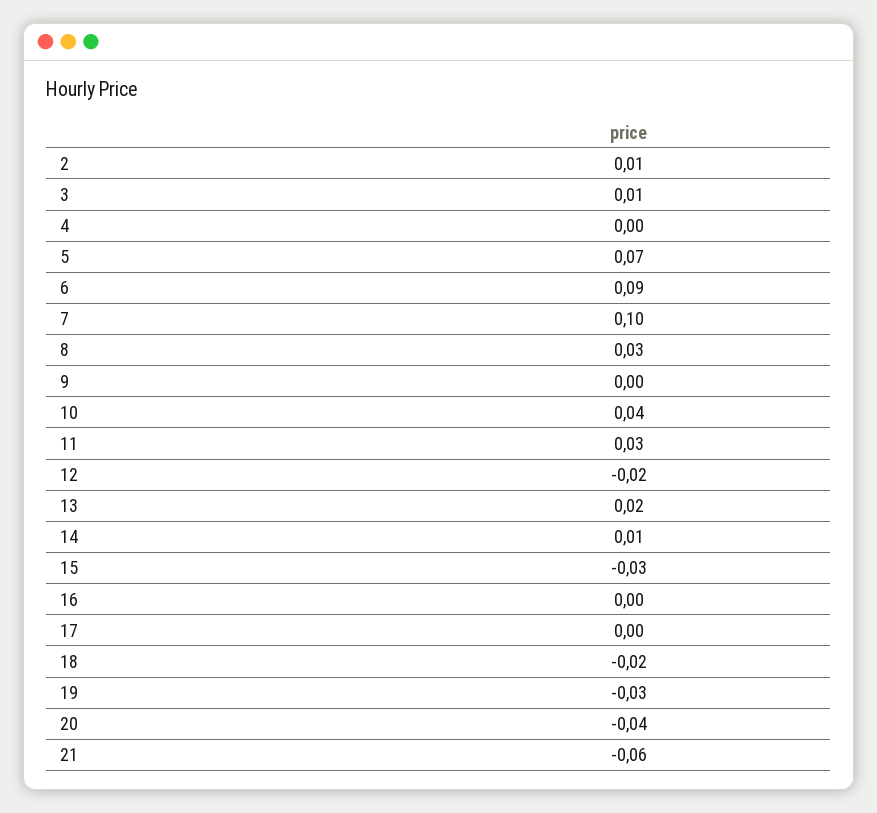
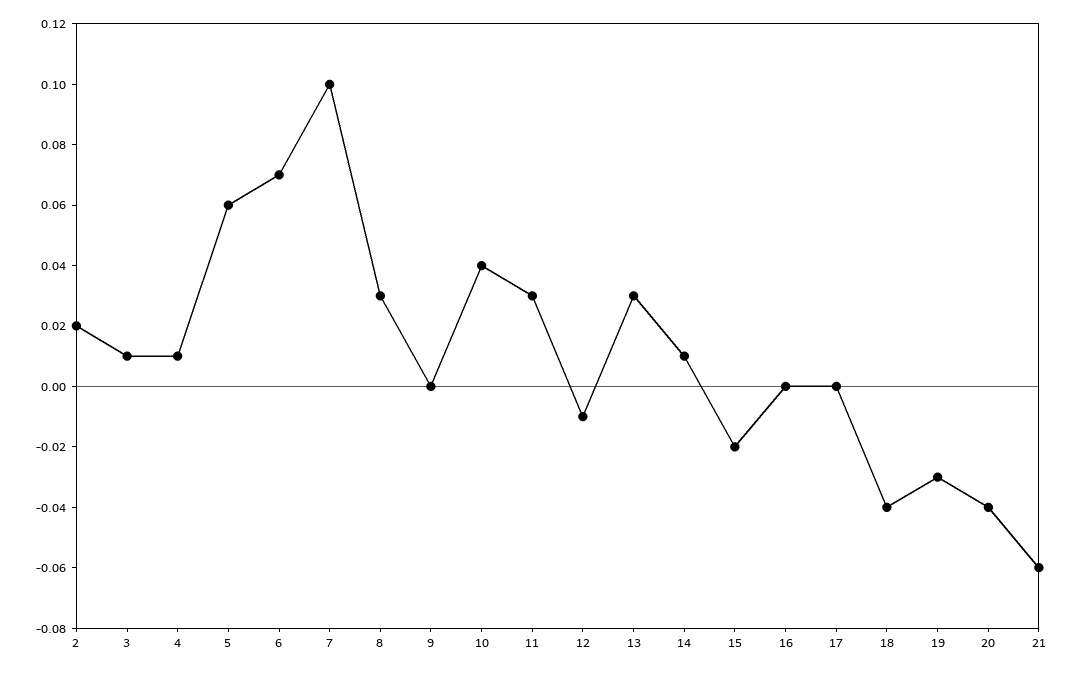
  {
-   "2": 0.01,
+   "2": 0.02,
    "3": 0.01,
-   "4": 0,
+   "4": 0.01,
-   "5": 0.07,
+   "5": 0.06,
-   "6": 0.09,
+   "6": 0.07,
    "7": 0.1,
    "8": 0.03,
    "9": 0,
    "10": 0.04,
    "11": 0.03,
-   "12": -0.02,
+   "12": -0.01,
-   "13": 0.02,
+   "13": 0.03,
    "14": 0.01,
-   "15": -0.03,
+   "15": -0.02,
    "16": 0,
    "17": 0,
-   "18": -0.02,
+   "18": -0.04,
    "19": -0.03,
    "20": -0.04,
    "21": -0.06
  }

